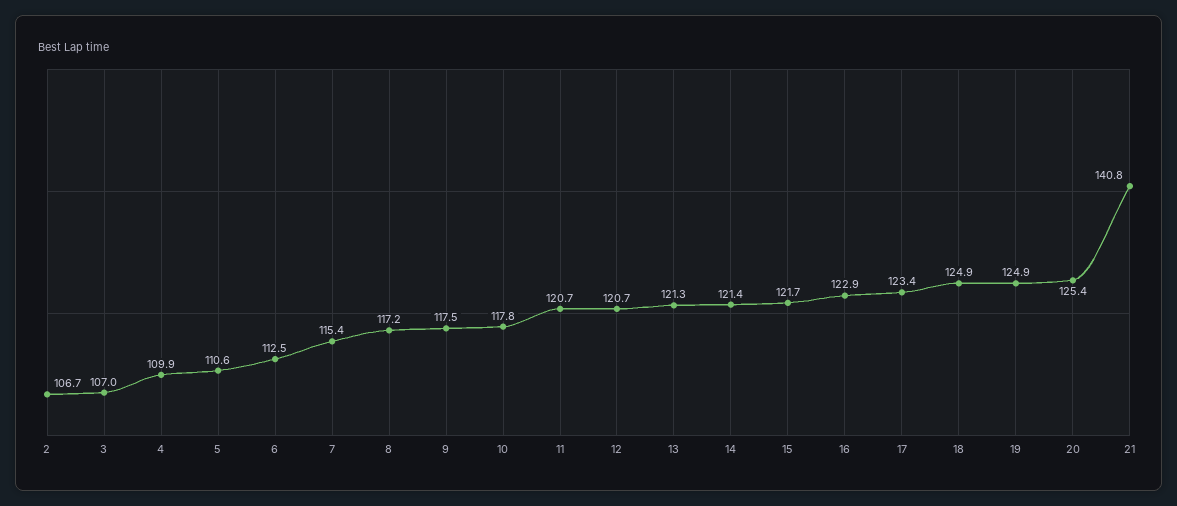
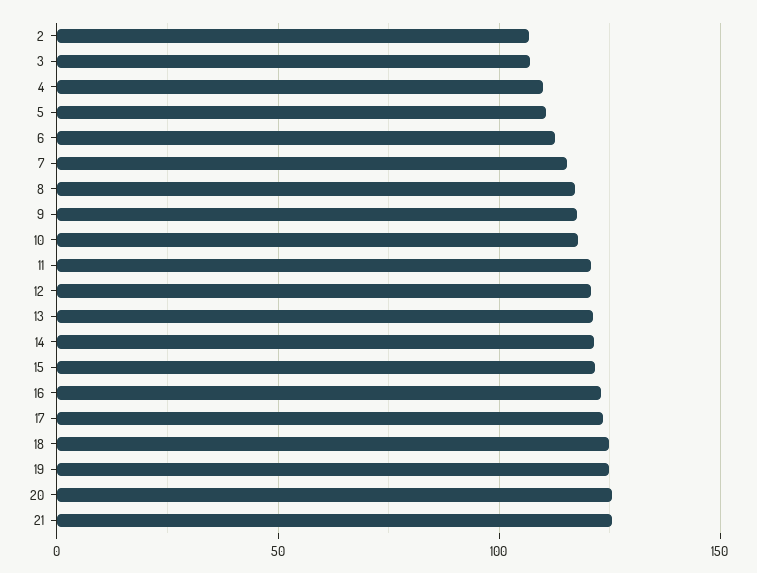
  {
    "2": 106.7,
    "3": 107,
    "4": 109.9,
    "5": 110.6,
    "6": 112.5,
    "7": 115.4,
    "8": 117.2,
    "9": 117.5,
    "10": 117.8,
    "11": 120.7,
    "12": 120.7,
    "13": 121.3,
    "14": 121.4,
    "15": 121.7,
    "16": 122.9,
    "17": 123.4,
    "18": 124.9,
    "19": 124.9,
    "20": 125.4,
-   "21": 140.8
+   "21": 125
  }

